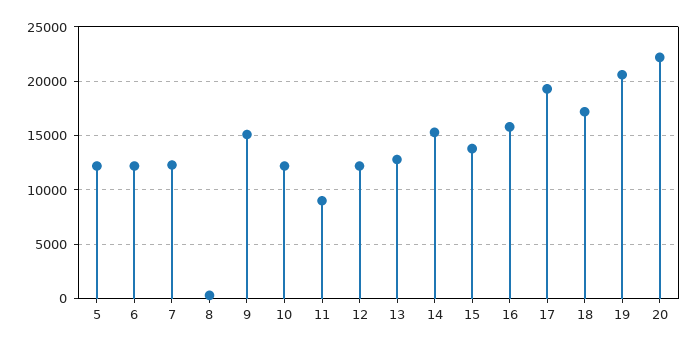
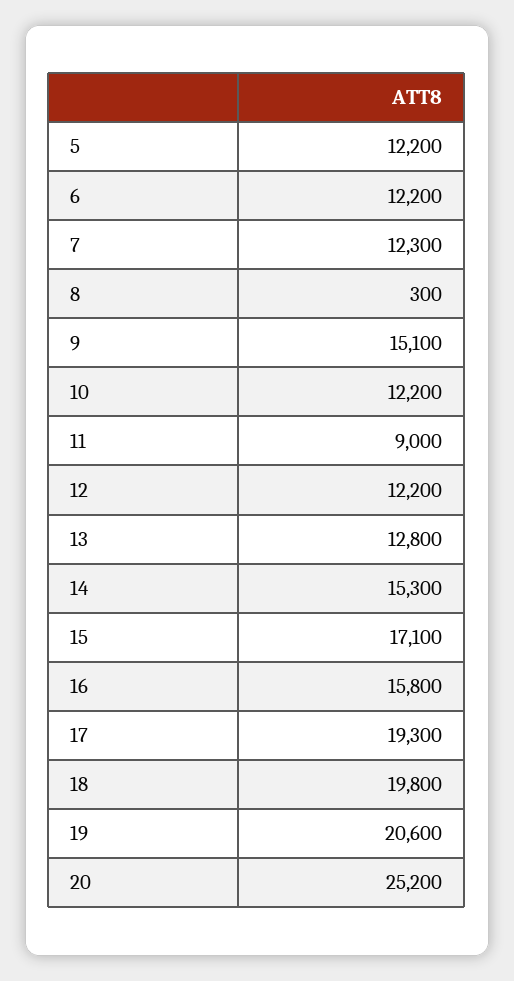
  {
    "5": 12200,
    "6": 12200,
    "7": 12300,
    "8": 300,
    "9": 15100,
    "10": 12200,
    "11": 9000,
    "12": 12200,
    "13": 12800,
    "14": 15300,
-   "15": 14000,
+   "15": 17100,
    "16": 15800,
    "17": 19300,
-   "18": 17000,
+   "18": 19800,
    "19": 20600,
-   "20": 22000
+   "20": 25200
  }

